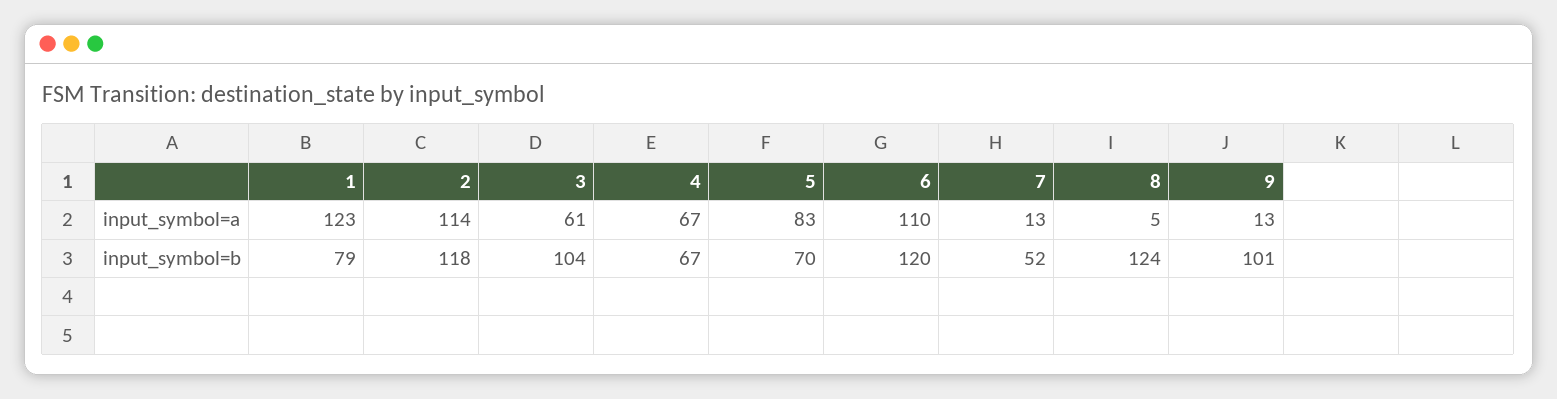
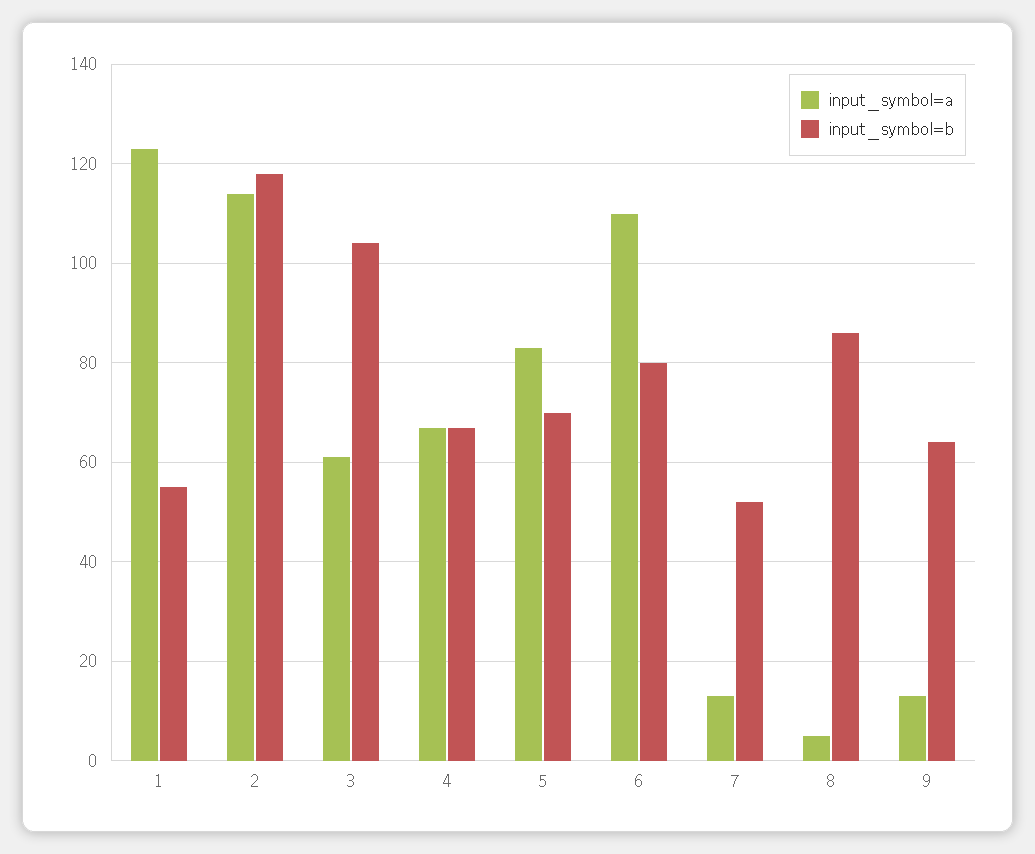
  {
    "input_symbol=a": {
      "1": 123,
      "2": 114,
      "3": 61,
      "4": 67,
      "5": 83,
      "6": 110,
      "7": 13,
      "8": 5,
      "9": 13
    },
    "input_symbol=b": {
-     "1": 79,
+     "1": 55,
      "2": 118,
      "3": 104,
      "4": 67,
      "5": 70,
-     "6": 120,
+     "6": 80,
      "7": 52,
-     "8": 124,
+     "8": 85,
-     "9": 101
+     "9": 65
    }
  }

